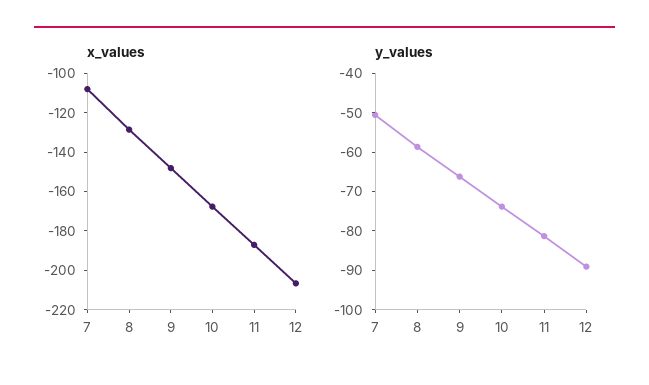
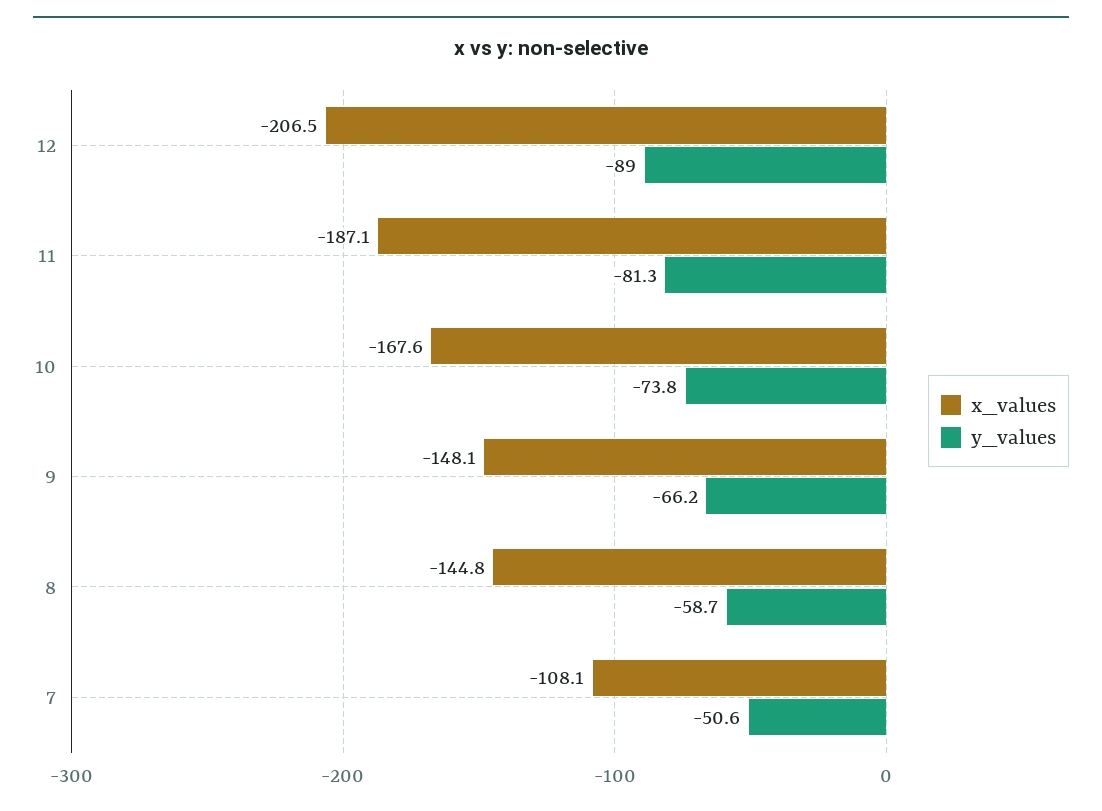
  {
    "x_values": {
      "7": -108.1,
-     "8": -130,
+     "8": -144.8,
      "9": -148.1,
      "10": -167.6,
      "11": -187.1,
      "12": -206.5
    },
    "y_values": {
      "7": -50.6,
      "8": -58.7,
      "9": -66.2,
      "10": -73.8,
      "11": -81.3,
      "12": -89
    }
  }

